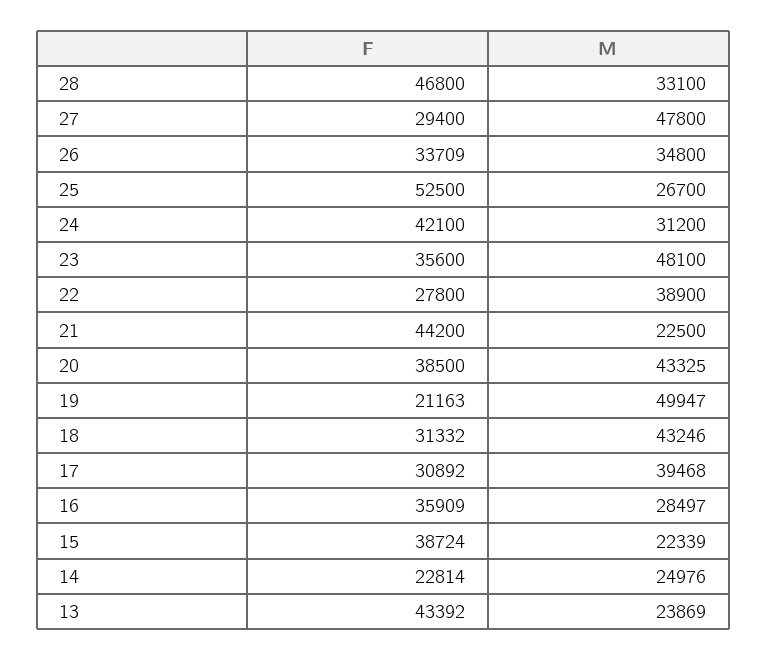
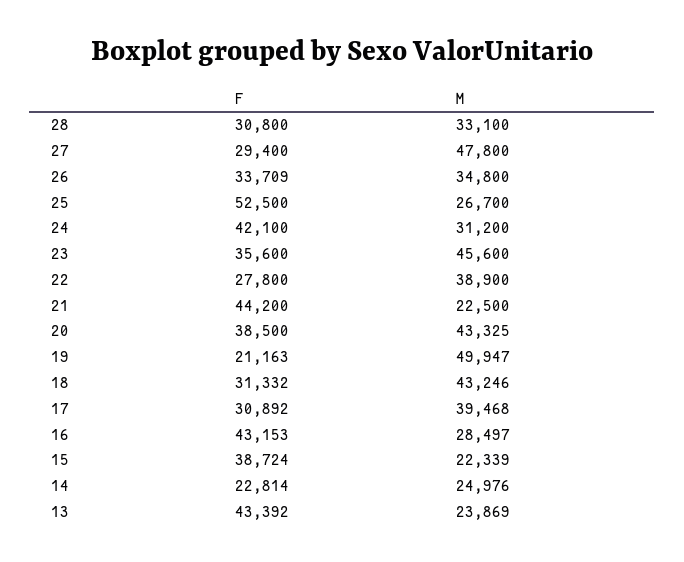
  {
    "F": {
-     "28": 46800,
+     "28": 30800,
      "27": 29400,
      "26": 33709,
      "25": 52500,
      "24": 42100,
      "23": 35600,
      "22": 27800,
      "21": 44200,
      "20": 38500,
      "19": 21163,
      "18": 31332,
      "17": 30892,
-     "16": 35909,
+     "16": 43153,
      "15": 38724,
      "14": 22814,
      "13": 43392
    },
    "M": {
      "28": 33100,
      "27": 47800,
      "26": 34800,
      "25": 26700,
      "24": 31200,
-     "23": 48100,
+     "23": 45600,
      "22": 38900,
      "21": 22500,
      "20": 43325,
      "19": 49947,
      "18": 43246,
      "17": 39468,
      "16": 28497,
      "15": 22339,
      "14": 24976,
      "13": 23869
    }
  }

